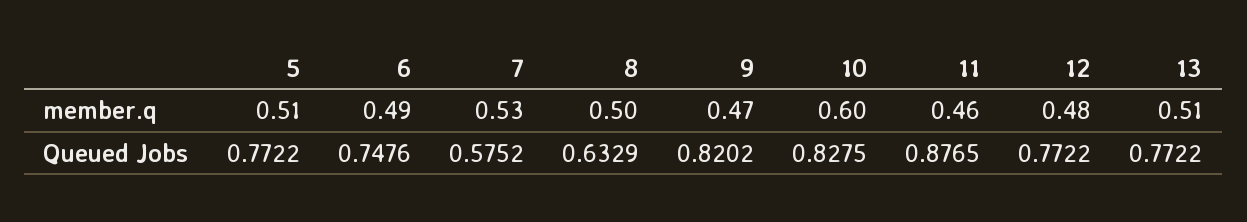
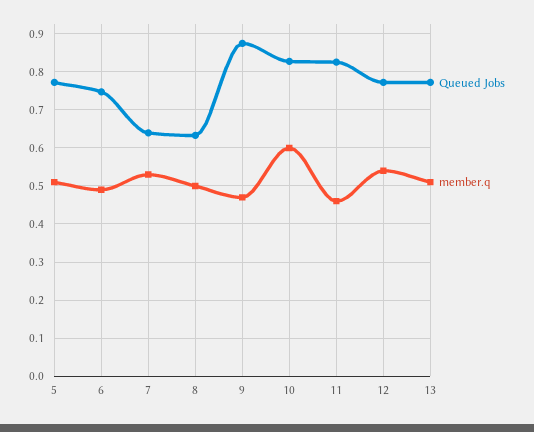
  {
    "member.q": {
      "5": 0.51,
      "6": 0.49,
      "7": 0.53,
      "8": 0.5,
      "9": 0.47,
      "10": 0.6,
      "11": 0.46,
-     "12": 0.48,
+     "12": 0.54,
      "13": 0.51
    },
    "Queued Jobs": {
      "5": 0.7722,
      "6": 0.7476,
-     "7": 0.5752,
+     "7": 0.64,
      "8": 0.6329,
-     "9": 0.8202,
+     "9": 0.88,
      "10": 0.8275,
-     "11": 0.8765,
+     "11": 0.82,
      "12": 0.7722,
      "13": 0.7722
    }
  }

